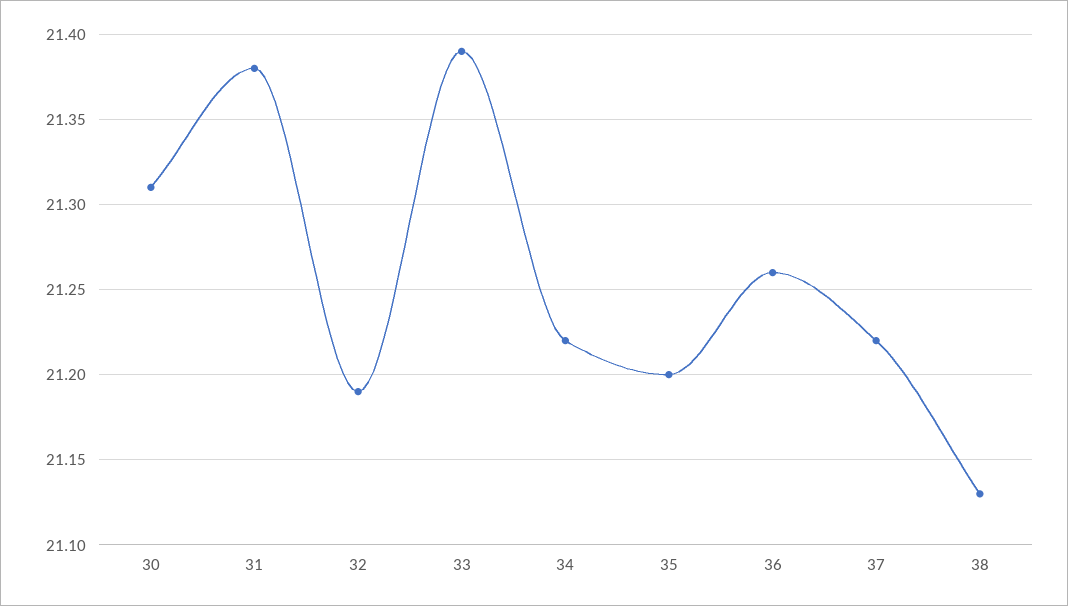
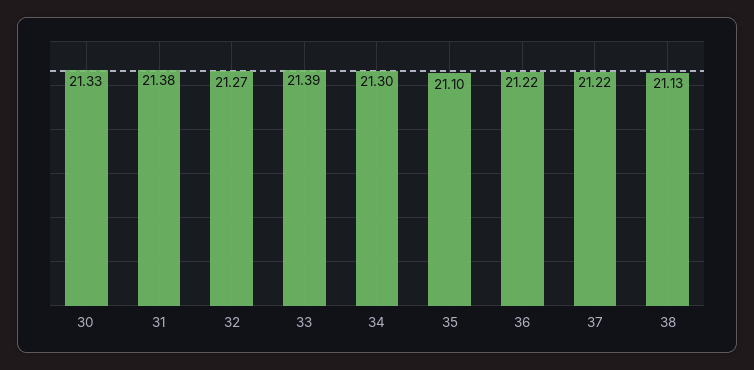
  {
-   "30": 21.31,
+   "30": 21.33,
    "31": 21.38,
-   "32": 21.19,
+   "32": 21.27,
    "33": 21.39,
-   "34": 21.22,
+   "34": 21.3,
-   "35": 21.2,
+   "35": 21.1,
-   "36": 21.26,
+   "36": 21.22,
    "37": 21.22,
    "38": 21.13
  }

